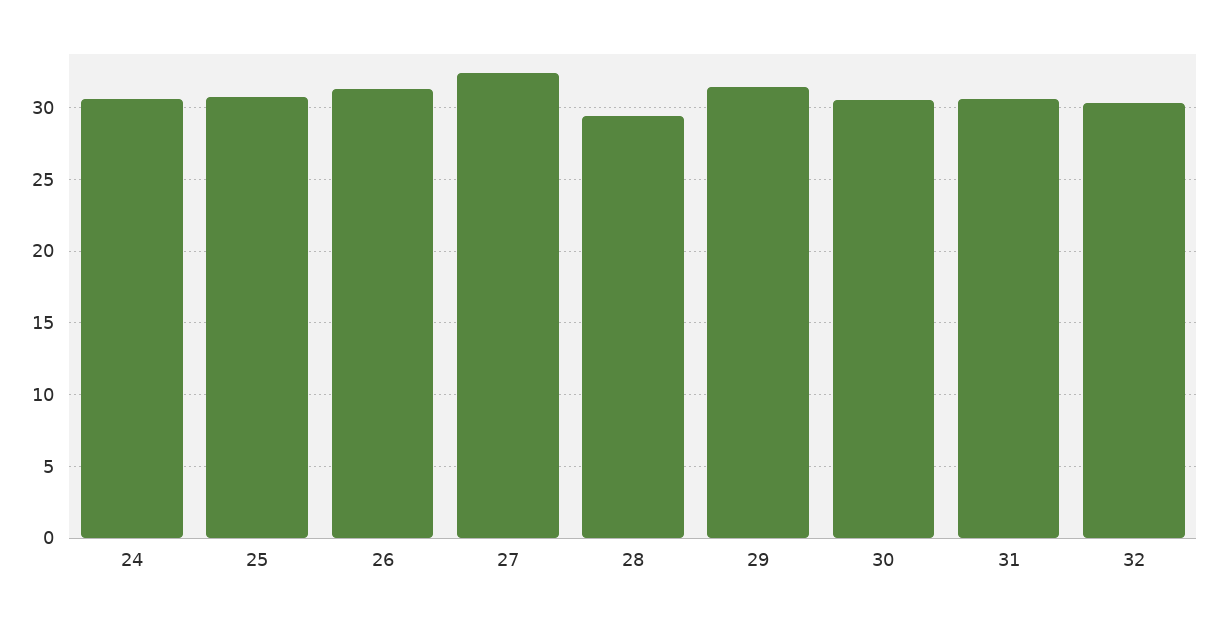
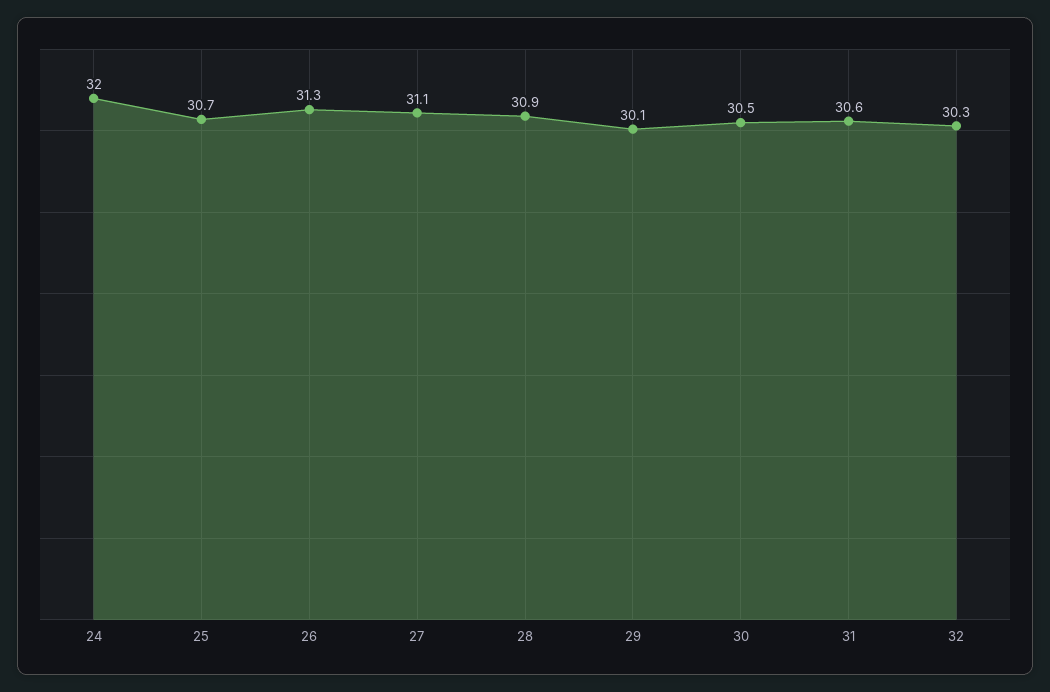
  {
-   "24": 30.5,
+   "24": 32,
    "25": 30.7,
    "26": 31.3,
-   "27": 32.5,
+   "27": 31.1,
-   "28": 29.5,
+   "28": 30.9,
-   "29": 31.5,
+   "29": 30.1,
    "30": 30.5,
    "31": 30.6,
    "32": 30.3
  }

